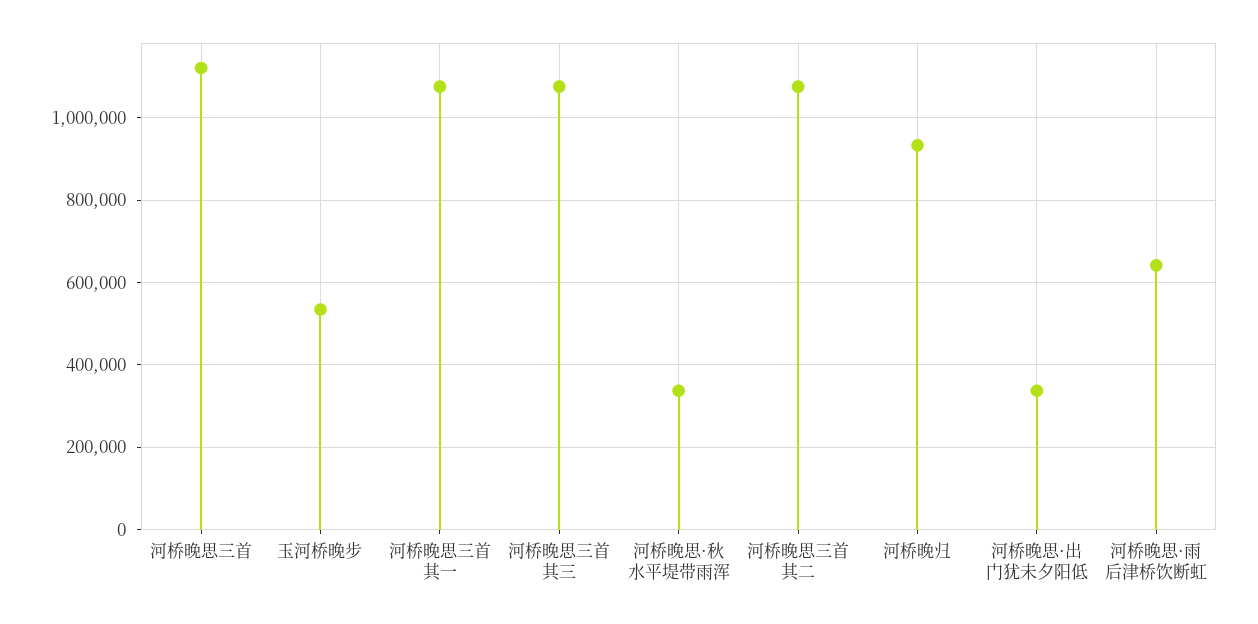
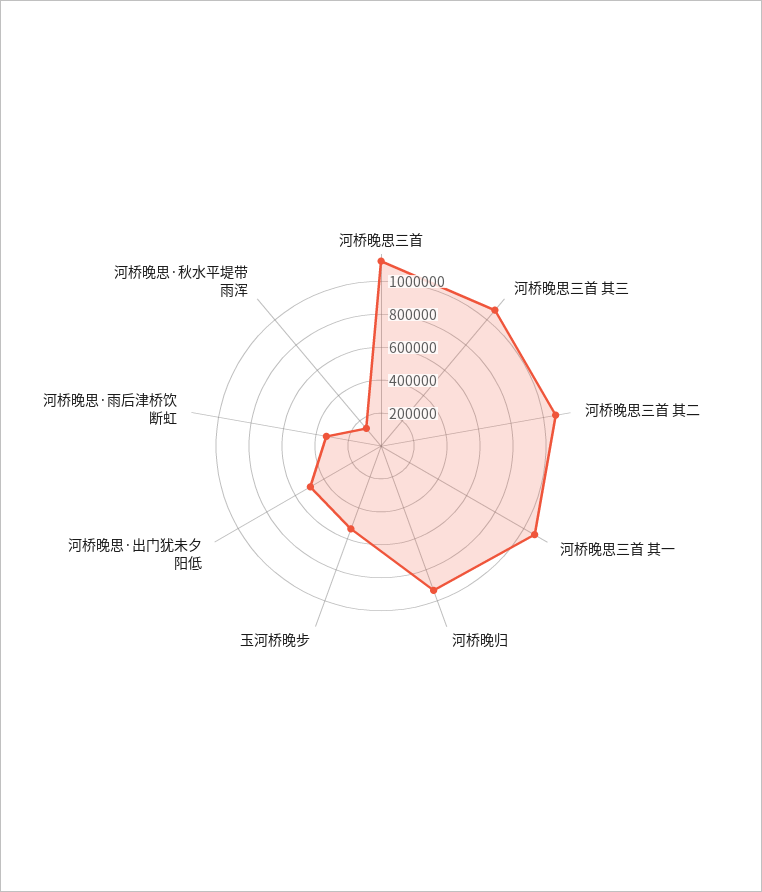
  {
    "河桥晚思三首": 1120000,
    "玉河桥晚步": 540000,
    "河桥晚思三首 其一": 1080000,
    "河桥晚思三首 其三": 1080000,
-   "河桥晚思·秋水平堤带雨浑": 340000,
+   "河桥晚思·秋水平堤带雨浑": 150000,
    "河桥晚思三首 其二": 1080000,
    "河桥晚归": 940000,
-   "河桥晚思·出门犹未夕阳低": 340000,
+   "河桥晚思·出门犹未夕阳低": 500000,
-   "河桥晚思·雨后津桥饮断虹": 640000
+   "河桥晚思·雨后津桥饮断虹": 350000
  }

